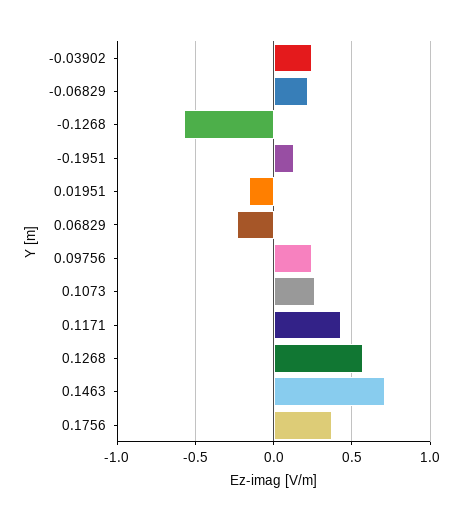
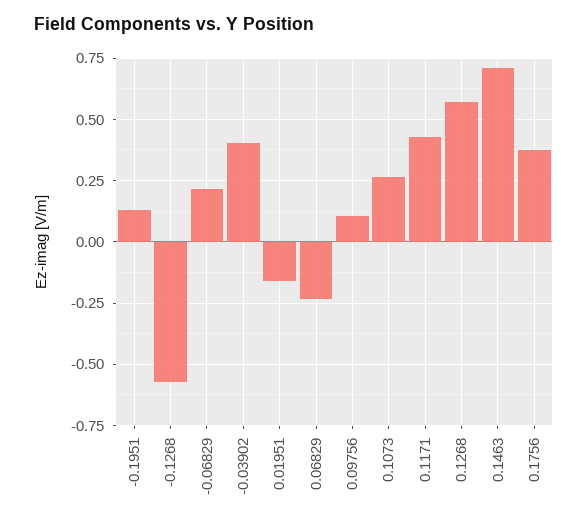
  {
-   "-0.03902": 0.25,
+   "-0.03902": 0.4,
    "-0.06829": 0.225,
    "-0.1268": -0.575,
    "-0.1951": 0.125,
    "0.01951": -0.15,
    "0.06829": -0.225,
-   "0.09756": 0.25,
+   "0.09756": 0.1,
    "0.1073": 0.275,
    "0.1171": 0.425,
    "0.1268": 0.575,
    "0.1463": 0.7,
    "0.1756": 0.375
  }

